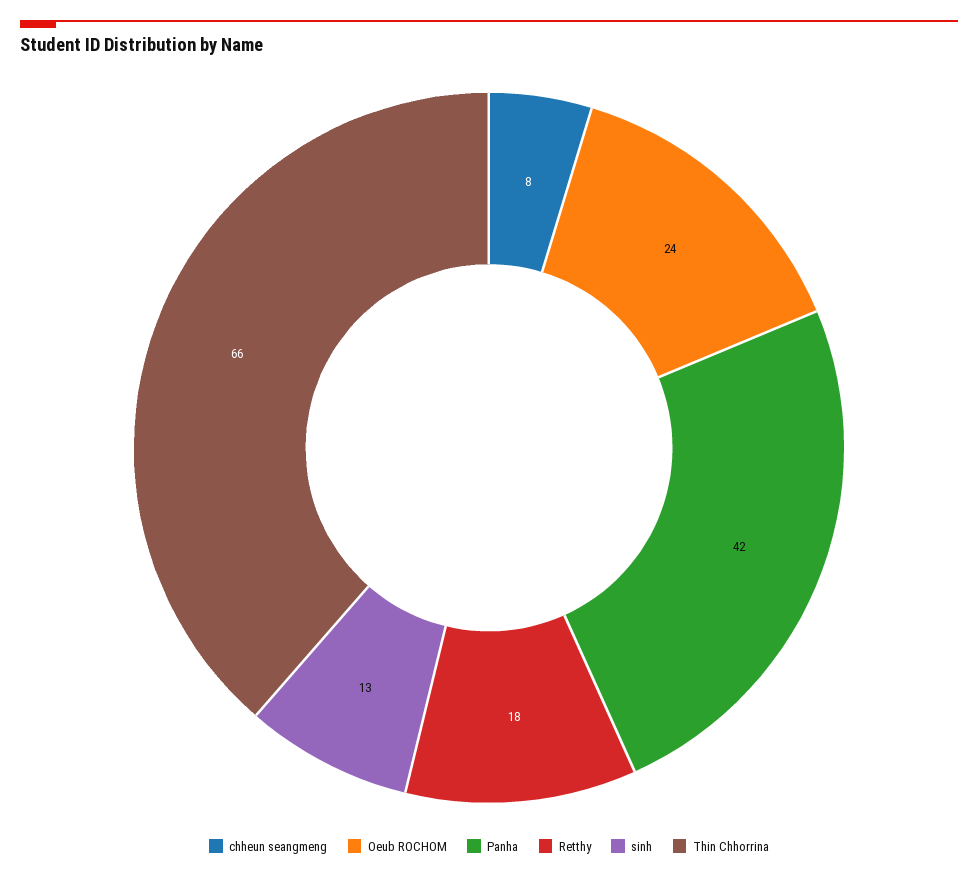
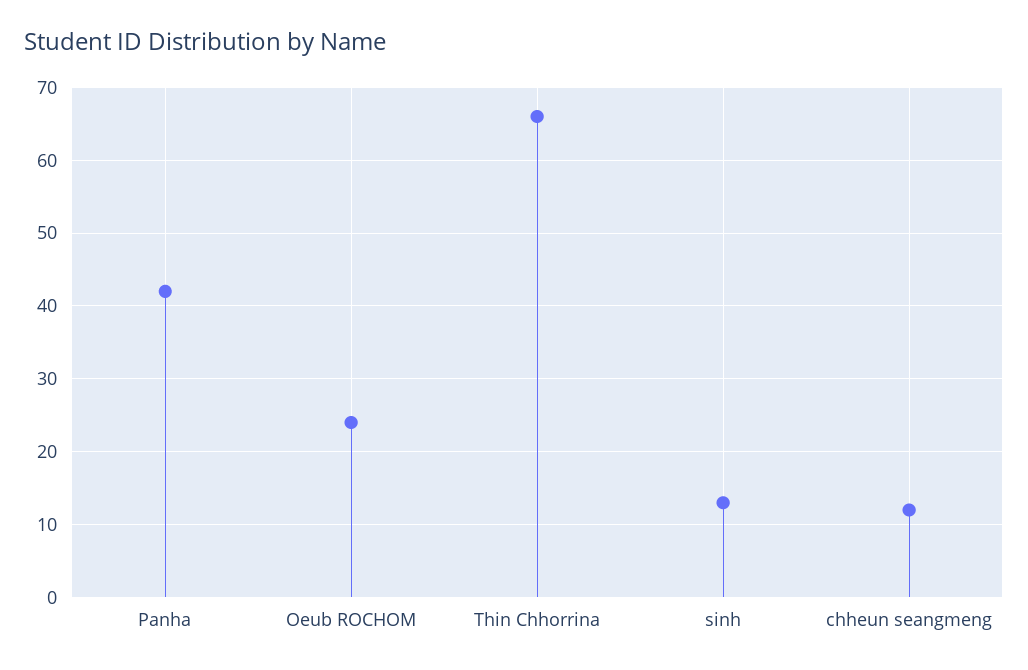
  {
-   "chheun seangmeng": 8,
+   "chheun seangmeng": 12,
    "Oeub ROCHOM": 24,
    "Panha": 42,
-   "Retthy": 18,
    "sinh": 13,
    "Thin Chhorrina": 66
  }

